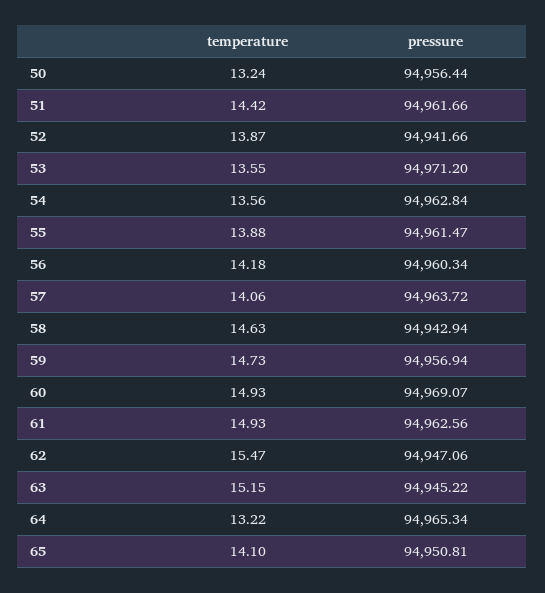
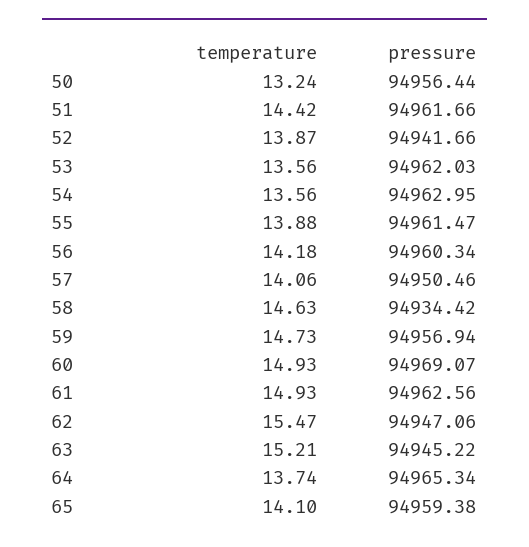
  {
    "temperature": {
      "50": 13.24,
      "51": 14.42,
      "52": 13.87,
-     "53": 13.55,
+     "53": 13.56,
      "54": 13.56,
      "55": 13.88,
      "56": 14.18,
      "57": 14.06,
      "58": 14.63,
      "59": 14.73,
      "60": 14.93,
      "61": 14.93,
      "62": 15.47,
-     "63": 15.15,
+     "63": 15.21,
-     "64": 13.22,
+     "64": 13.74,
      "65": 14.1
    },
    "pressure": {
      "50": 94956.44,
      "51": 94961.66,
      "52": 94941.66,
-     "53": 94971.2,
+     "53": 94962.03,
-     "54": 94962.84,
+     "54": 94962.95,
      "55": 94961.47,
      "56": 94960.34,
-     "57": 94963.72,
+     "57": 94950.46,
-     "58": 94942.94,
+     "58": 94934.42,
      "59": 94956.94,
      "60": 94969.07,
      "61": 94962.56,
      "62": 94947.06,
      "63": 94945.22,
      "64": 94965.34,
-     "65": 94950.81
+     "65": 94959.38
    }
  }

